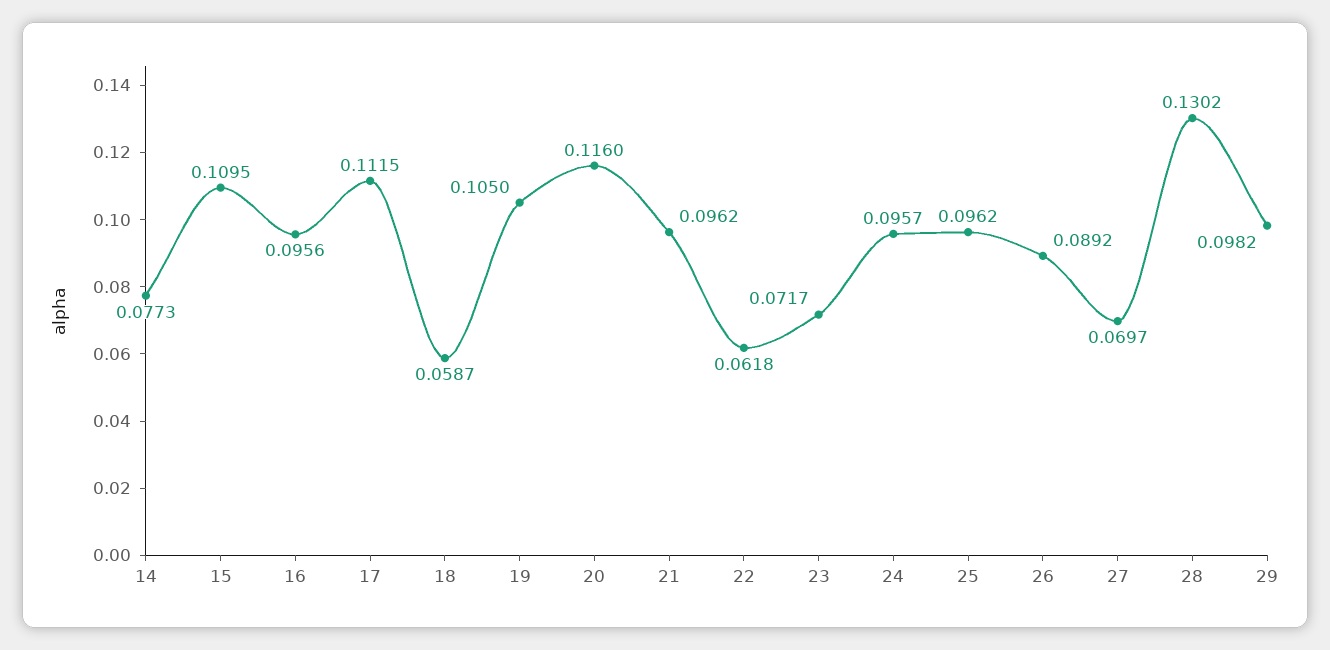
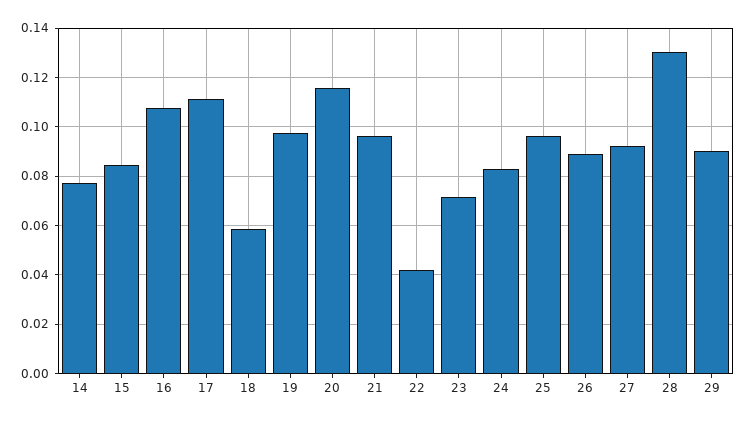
  {
    "14": 0.0773,
-   "15": 0.1095,
+   "15": 0.085,
-   "16": 0.0956,
+   "16": 0.1075,
    "17": 0.1115,
    "18": 0.0587,
-   "19": 0.105,
+   "19": 0.0975,
    "20": 0.116,
    "21": 0.0962,
-   "22": 0.0618,
+   "22": 0.0425,
    "23": 0.0717,
-   "24": 0.0957,
+   "24": 0.0825,
    "25": 0.0962,
    "26": 0.0892,
-   "27": 0.0697,
+   "27": 0.0925,
    "28": 0.1302,
-   "29": 0.0982
+   "29": 0.09
  }

